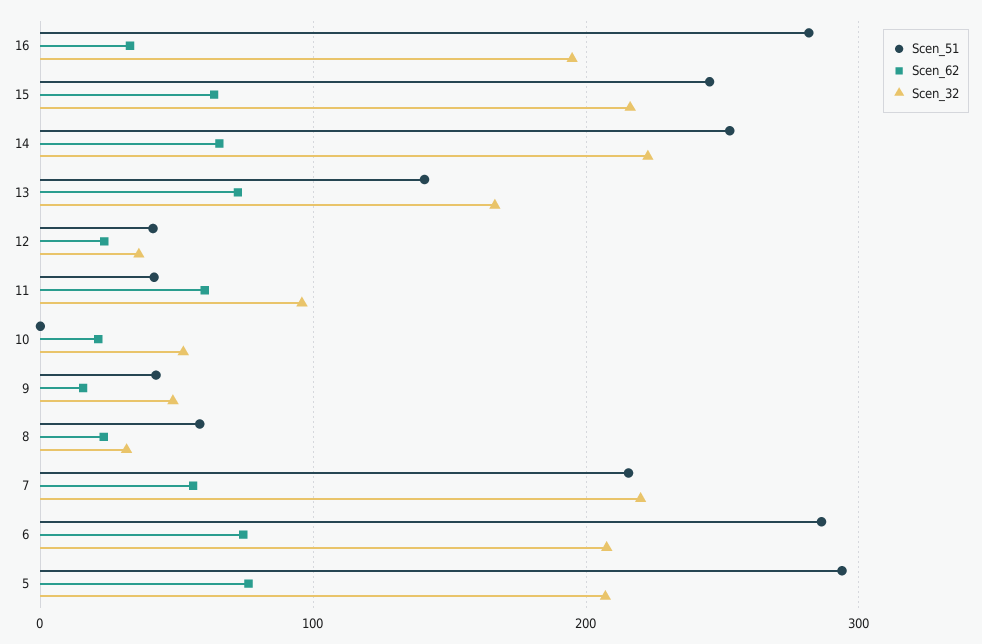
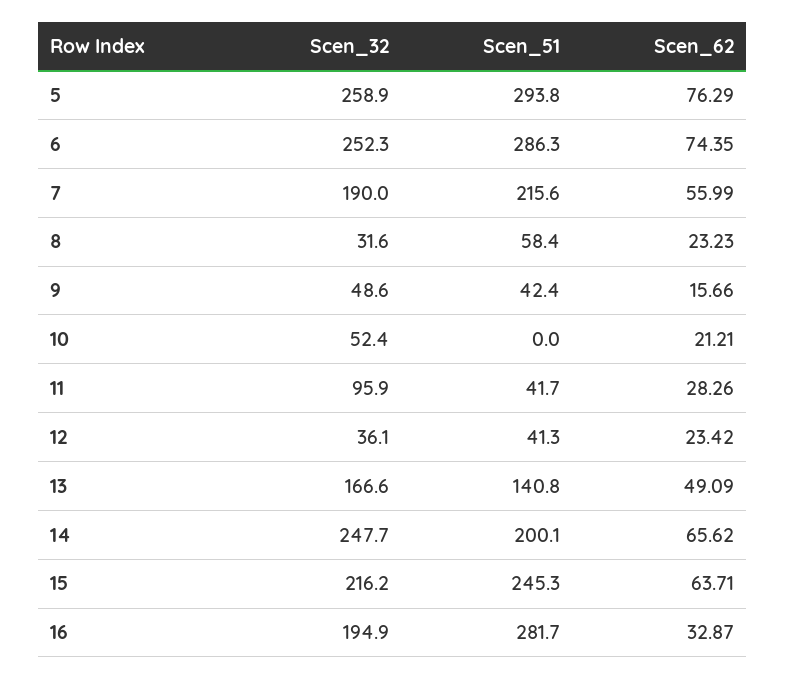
  {
    "Scen_51": {
      "16": 281.7,
      "15": 245.3,
-     "14": 250,
+     "14": 200.1,
      "13": 140.8,
      "12": 41.3,
      "11": 41.7,
      "10": 0,
      "9": 42.4,
      "8": 58.4,
      "7": 215.6,
      "6": 286.3,
      "5": 293.8
    },
    "Scen_62": {
      "16": 32.87,
      "15": 63.71,
      "14": 65.62,
-     "13": 70,
+     "13": 49.09,
      "12": 23.42,
-     "11": 60,
+     "11": 28.26,
      "10": 21.21,
      "9": 15.66,
      "8": 23.23,
      "7": 55.99,
      "6": 74.35,
      "5": 76.29
    },
    "Scen_32": {
      "16": 194.9,
      "15": 216.2,
-     "14": 220,
+     "14": 247.7,
      "13": 166.6,
      "12": 36.1,
      "11": 95.9,
      "10": 52.4,
      "9": 48.6,
      "8": 31.6,
-     "7": 220,
+     "7": 190,
-     "6": 210,
+     "6": 252.3,
-     "5": 210
+     "5": 258.9
    }
  }

